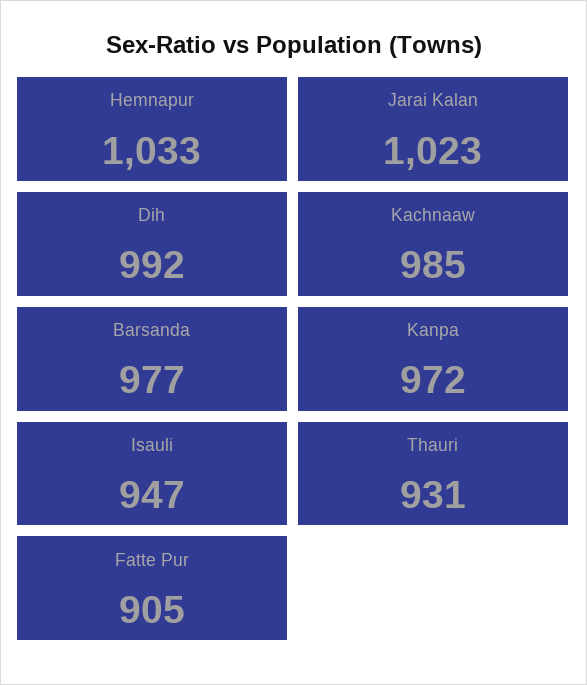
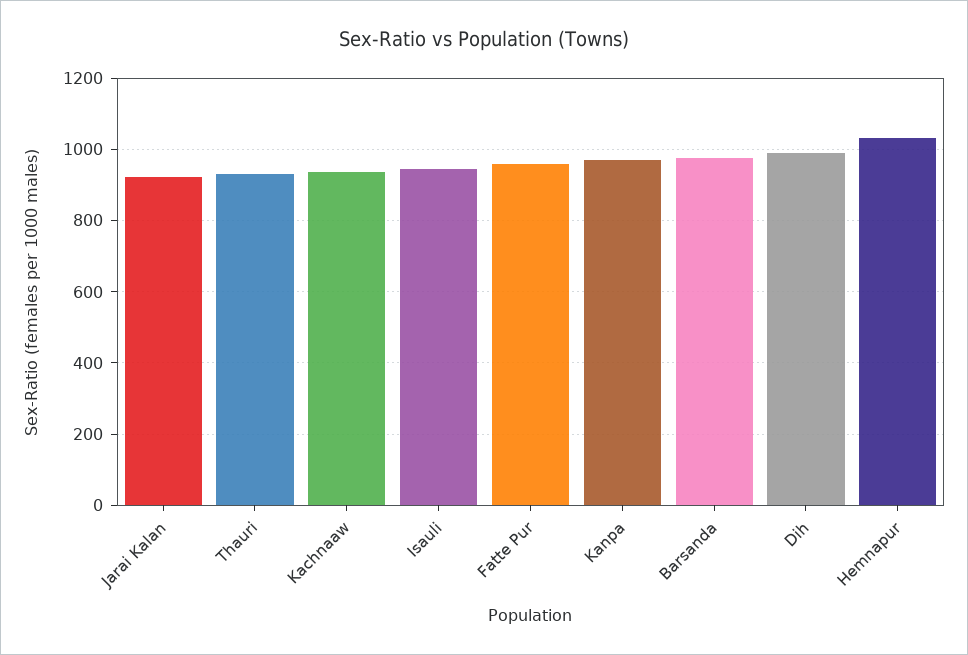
  {
    "Hemnapur": 1033,
-   "Jarai Kalan": 1023,
+   "Jarai Kalan": 920,
    "Dih": 992,
-   "Kachnaaw": 985,
+   "Kachnaaw": 940,
    "Barsanda": 977,
    "Kanpa": 972,
    "Isauli": 947,
    "Thauri": 931,
-   "Fatte Pur": 905
+   "Fatte Pur": 960
  }

